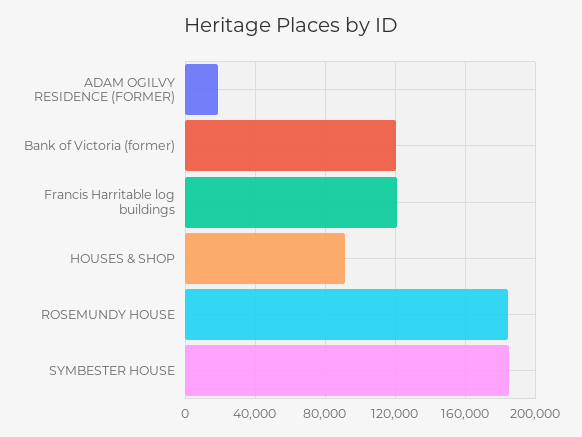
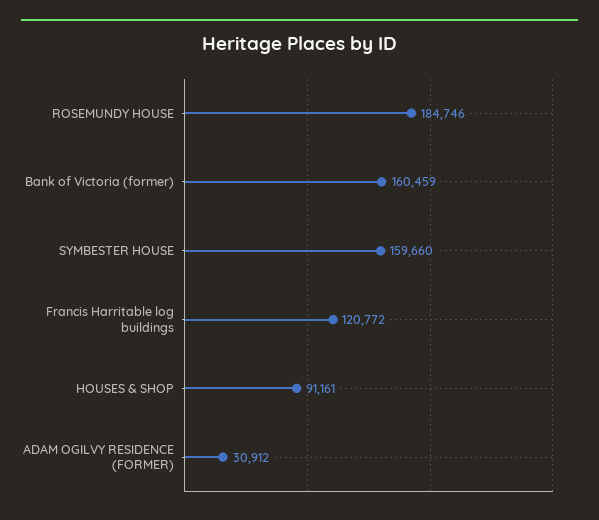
  {
-   "ADAM OGILVY RESIDENCE (FORMER)": 20000,
+   "ADAM OGILVY RESIDENCE (FORMER)": 30912,
-   "Bank of Victoria (former)": 120000,
+   "Bank of Victoria (former)": 160459,
    "Francis Harritable log buildings": 120772,
    "HOUSES & SHOP": 91161,
    "ROSEMUNDY HOUSE": 184746,
-   "SYMBESTER HOUSE": 185000
+   "SYMBESTER HOUSE": 159660
  }

